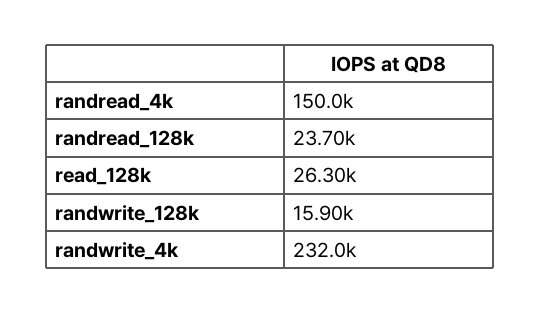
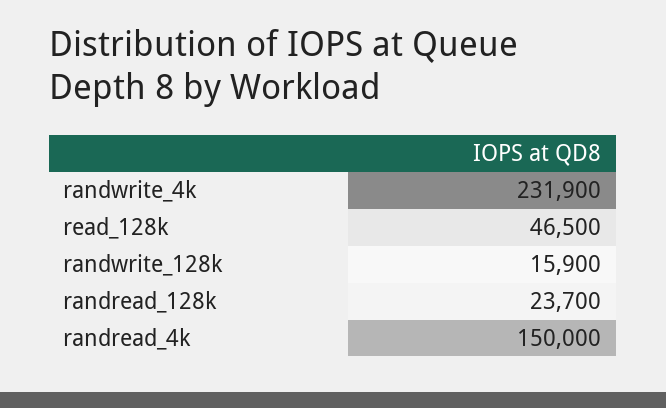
  {
    "randread_4k": 150000,
    "randread_128k": 23700,
-   "read_128k": 26300,
+   "read_128k": 46500,
    "randwrite_128k": 15900,
-   "randwrite_4k": 232000
+   "randwrite_4k": 231900
  }

